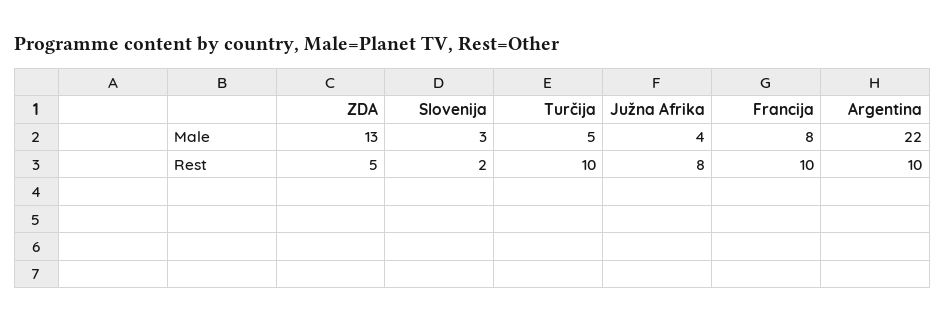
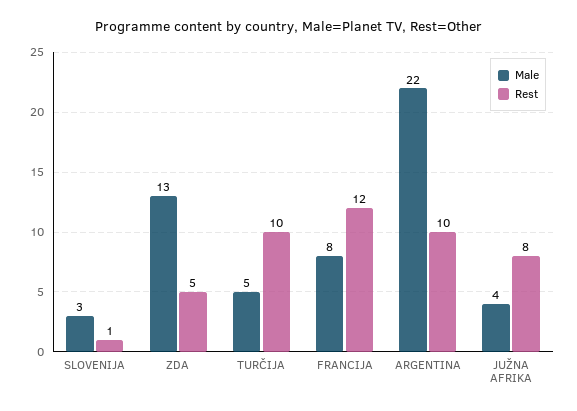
  {
    "Male": {
      "ZDA": 13,
      "Slovenija": 3,
      "Turčija": 5,
      "Južna Afrika": 4,
      "Francija": 8,
      "Argentina": 22
    },
    "Rest": {
      "ZDA": 5,
-     "Slovenija": 2,
+     "Slovenija": 1,
      "Turčija": 10,
      "Južna Afrika": 8,
-     "Francija": 10,
+     "Francija": 12,
      "Argentina": 10
    }
  }

